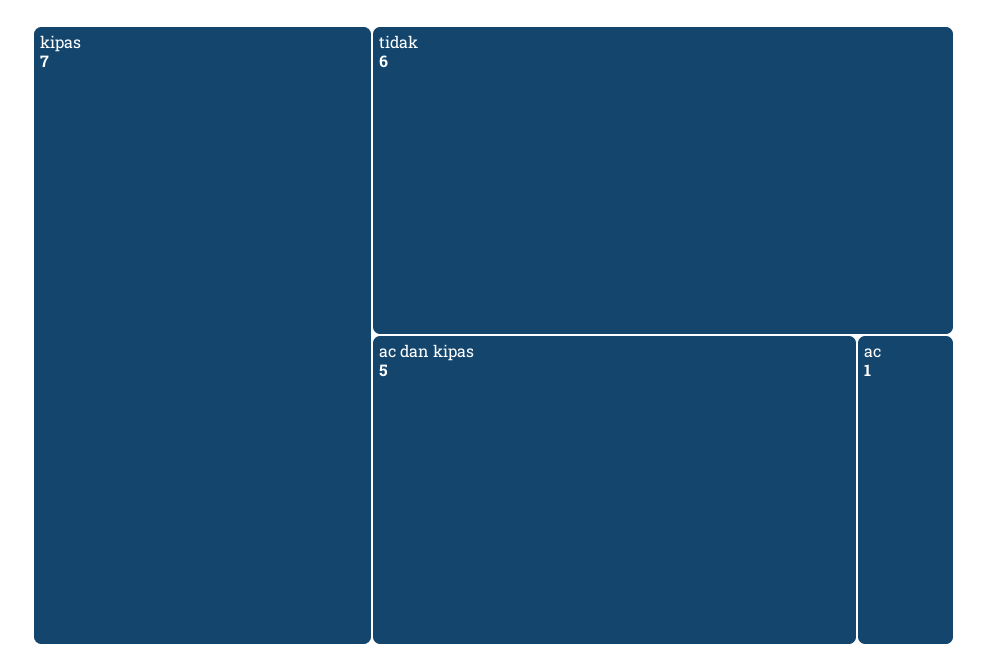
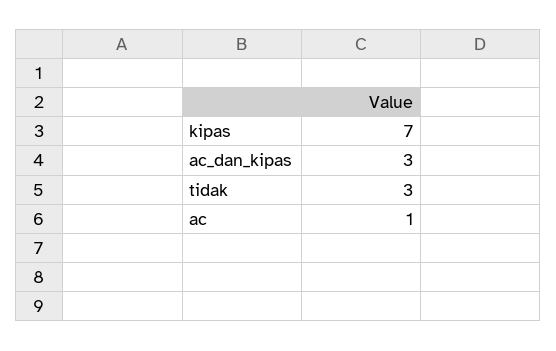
  {
    "kipas": 7,
-   "tidak": 6,
+   "tidak": 3,
-   "ac dan kipas": 5,
+   "ac dan kipas": 3,
    "ac": 1
  }

